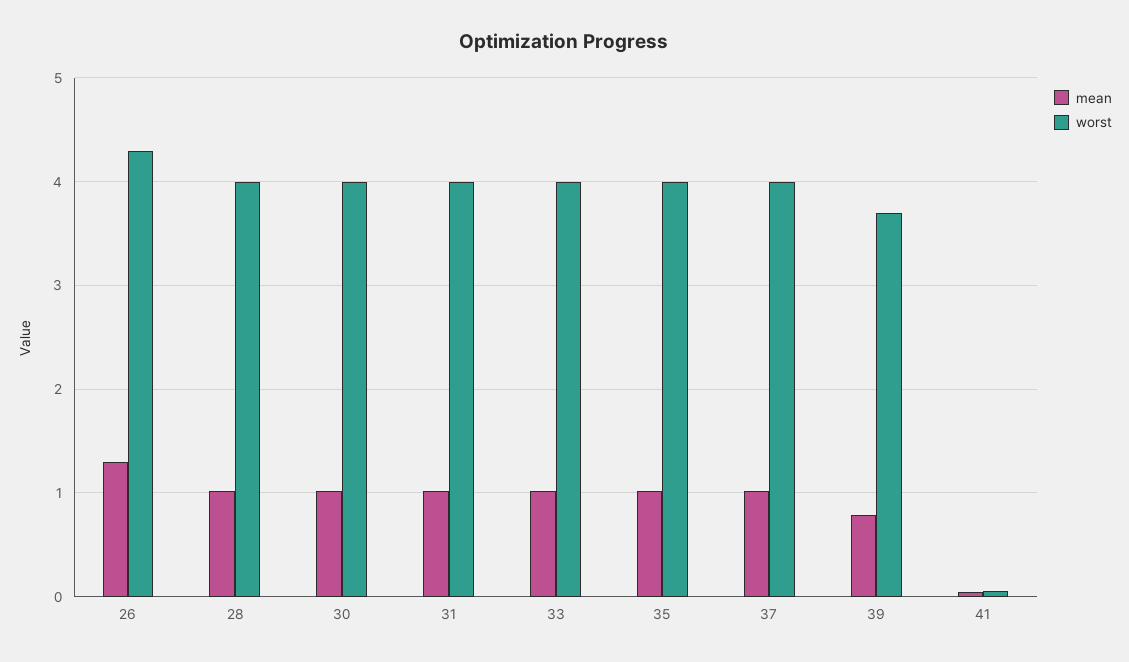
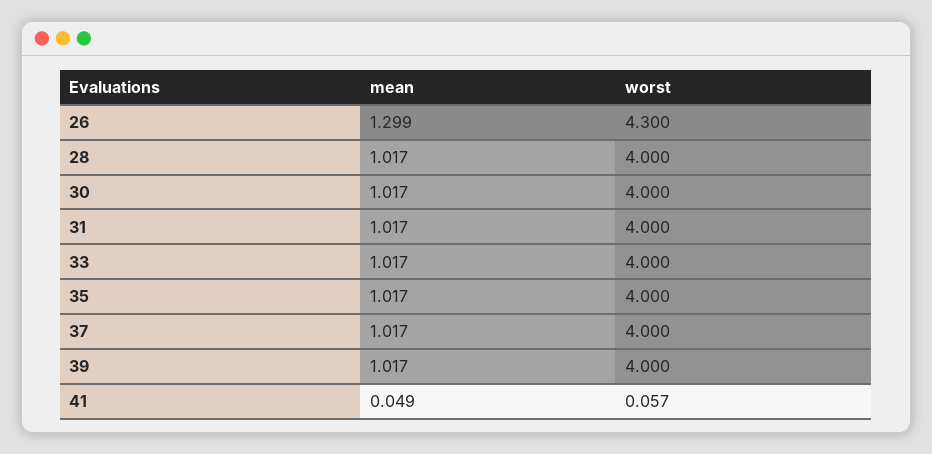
  {
    "mean": {
      "26": 1.299,
      "28": 1.017,
      "30": 1.017,
      "31": 1.017,
      "33": 1.017,
      "35": 1.017,
      "37": 1.017,
-     "39": 0.8,
+     "39": 1.017,
      "41": 0.049
    },
    "worst": {
      "26": 4.3,
      "28": 4,
      "30": 4,
      "31": 4,
      "33": 4,
      "35": 4,
      "37": 4,
-     "39": 3.7,
+     "39": 4,
      "41": 0.057
    }
  }

